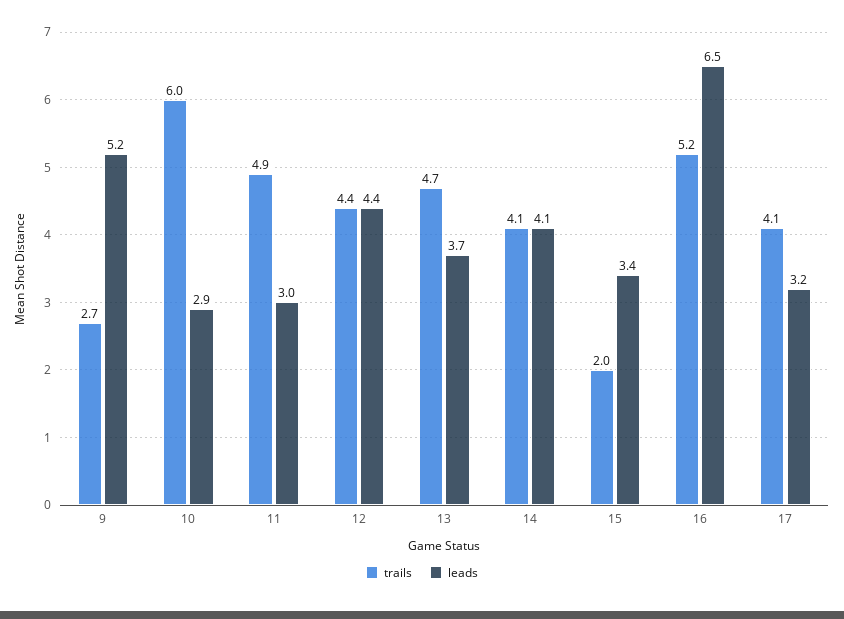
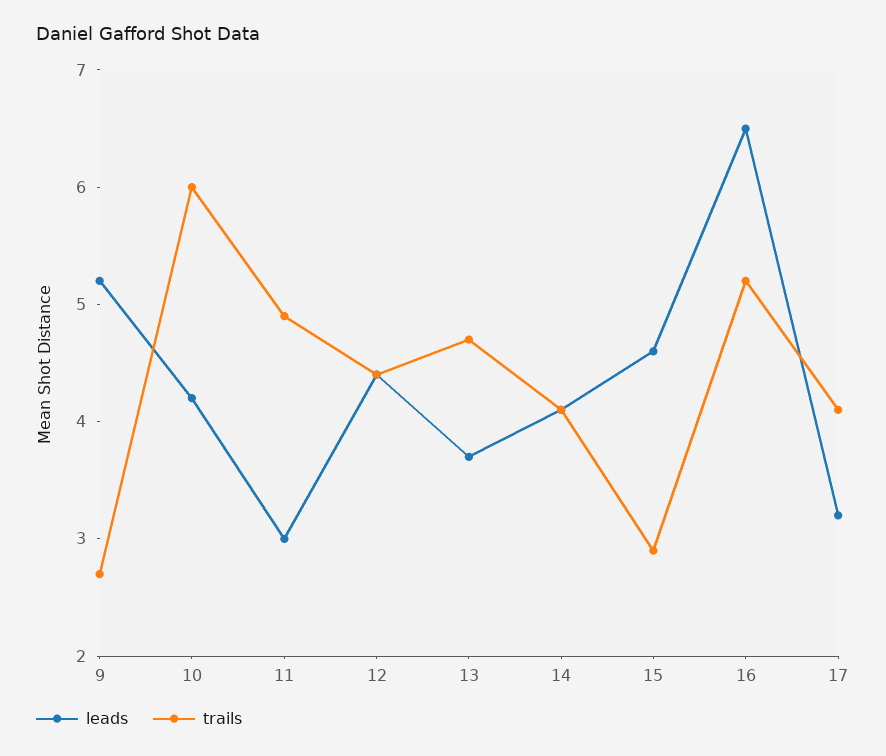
  {
    "trails": {
      "9": 2.7,
      "10": 6,
      "11": 4.9,
      "12": 4.4,
      "13": 4.7,
      "14": 4.1,
-     "15": 2,
+     "15": 2.9,
      "16": 5.2,
      "17": 4.1
    },
    "leads": {
      "9": 5.2,
-     "10": 2.9,
+     "10": 4.2,
      "11": 3,
      "12": 4.4,
      "13": 3.7,
      "14": 4.1,
-     "15": 3.4,
+     "15": 4.6,
      "16": 6.5,
      "17": 3.2
    }
  }

